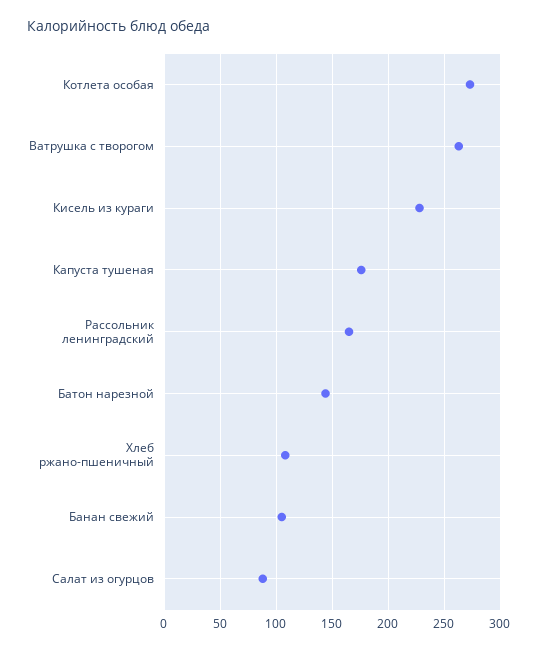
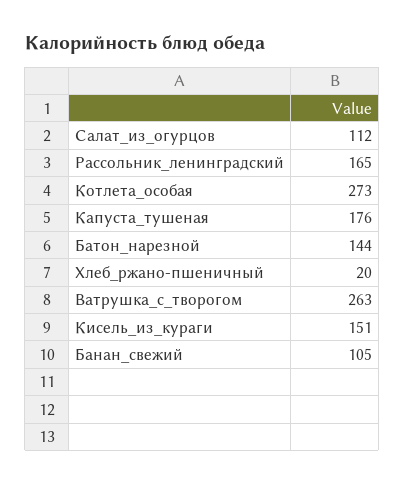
  {
    "Котлета особая": 273,
    "Ватрушка с творогом": 263,
-   "Кисель из кураги": 230,
+   "Кисель из кураги": 151,
    "Капуста тушеная": 176,
    "Рассольник ленинградский": 165,
    "Батон нарезной": 144,
-   "Хлеб ржано-пшеничный": 110,
+   "Хлеб ржано-пшеничный": 20,
    "Банан свежий": 105,
-   "Салат из огурцов": 90
+   "Салат из огурцов": 112
  }

